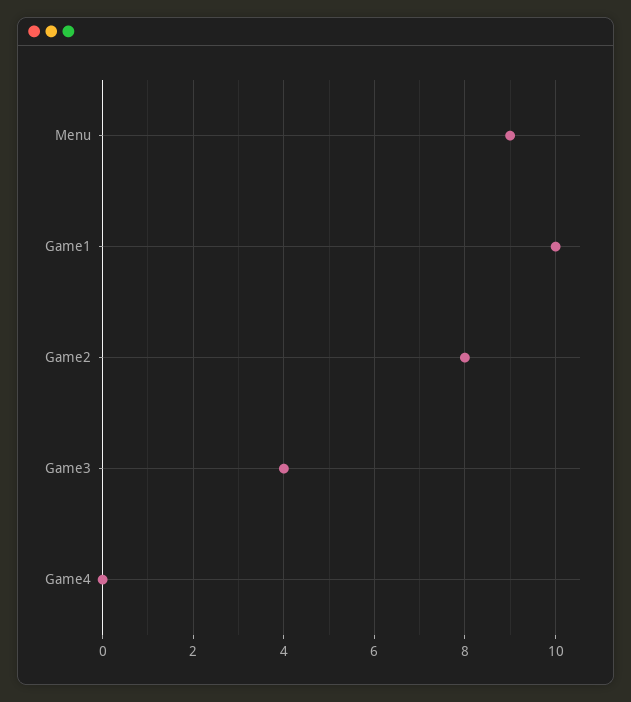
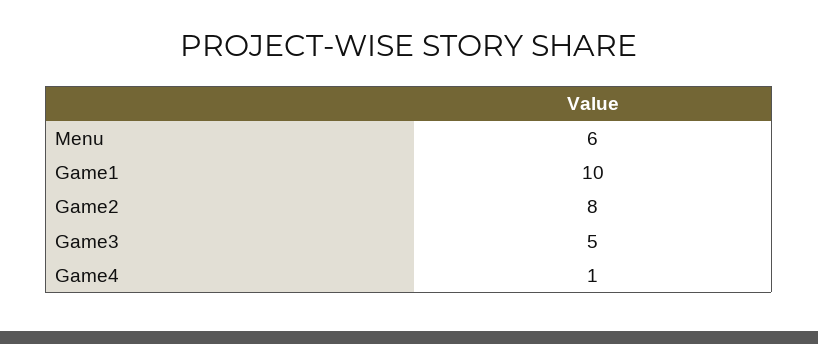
  {
-   "Menu": 9,
+   "Menu": 6,
    "Game1": 10,
    "Game2": 8,
-   "Game3": 4,
+   "Game3": 5,
-   "Game4": 0
+   "Game4": 1
  }

